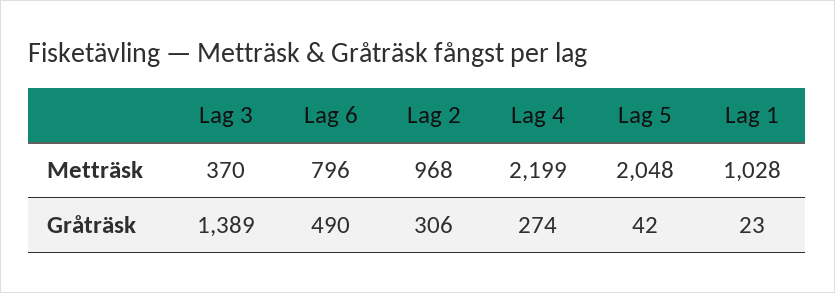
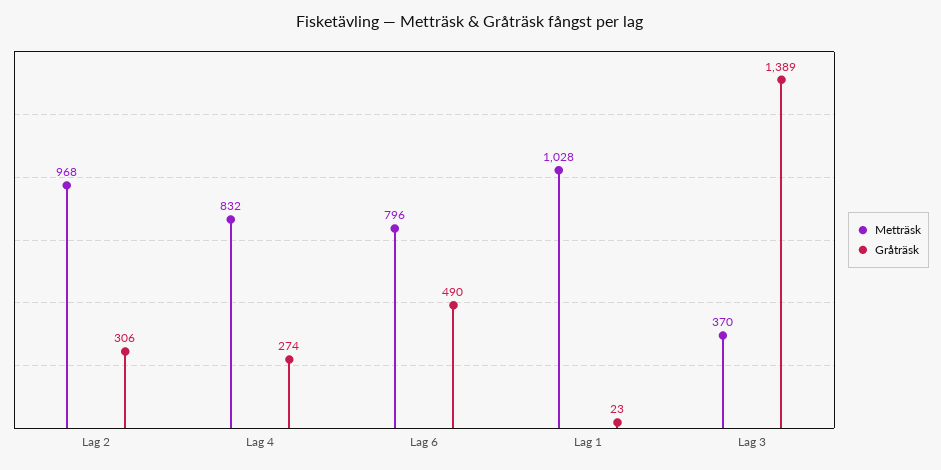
  {
    "Metträsk": {
      "Lag 3": 370,
      "Lag 6": 796,
      "Lag 2": 968,
-     "Lag 4": 2199,
+     "Lag 4": 832,
-     "Lag 5": 2048,
      "Lag 1": 1028
    },
    "Gråträsk": {
      "Lag 3": 1389,
      "Lag 6": 490,
      "Lag 2": 306,
      "Lag 4": 274,
-     "Lag 5": 42,
      "Lag 1": 23
    }
  }

